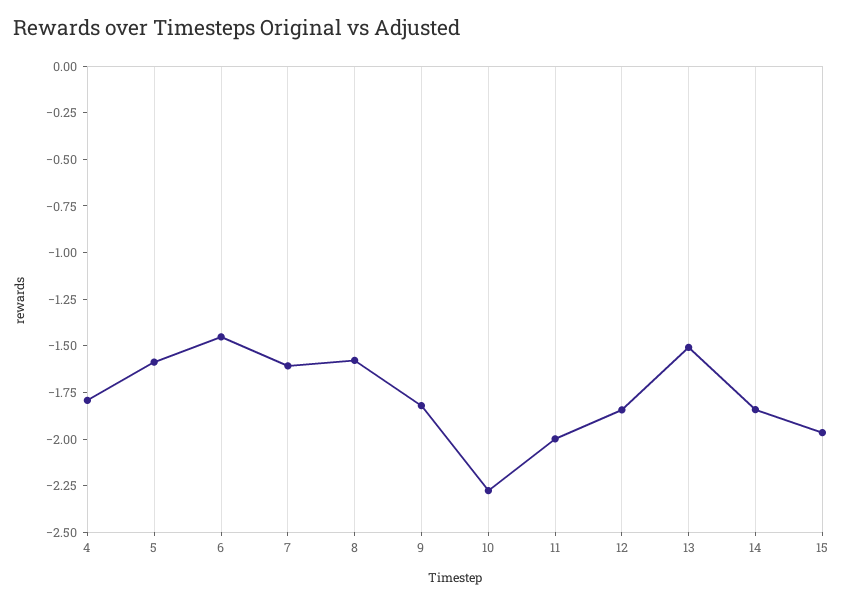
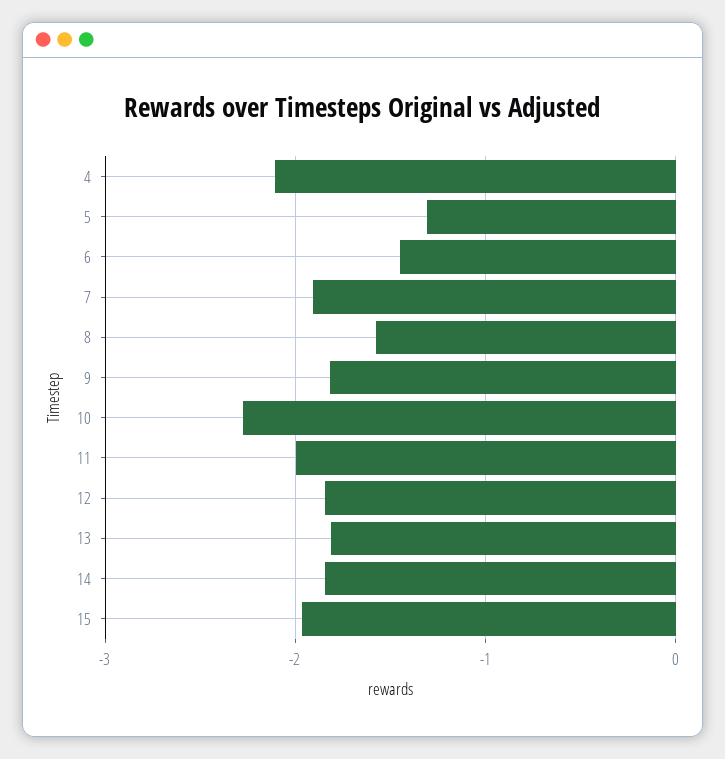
  {
-   "4": -1.8,
+   "4": -2.1,
-   "5": -1.6,
+   "5": -1.3,
    "6": -1.45,
-   "7": -1.6,
+   "7": -1.9,
    "8": -1.6,
    "9": -1.8,
    "10": -2.3,
    "11": -2,
    "12": -1.85,
-   "13": -1.5,
+   "13": -1.8,
    "14": -1.85,
    "15": -1.95
  }

